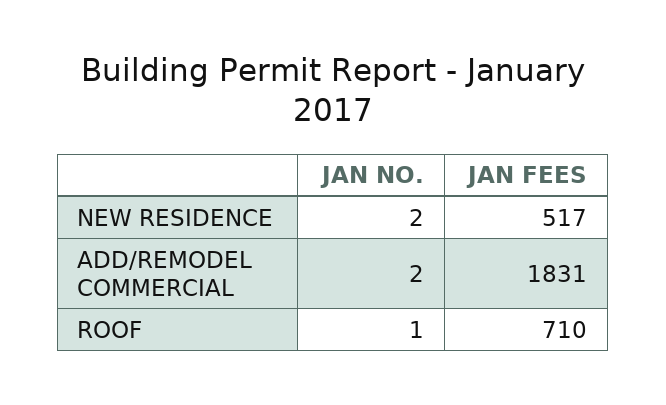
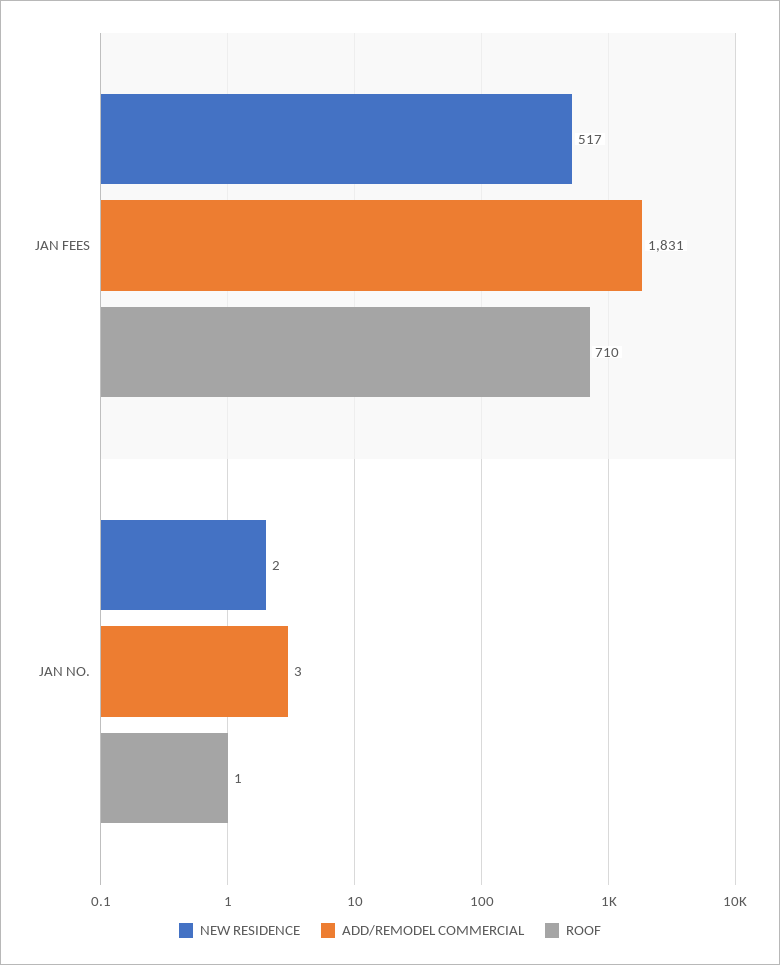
  {
    "NEW RESIDENCE": {
      "JAN NO.": 2,
      "JAN FEES": 517
    },
    "ADD/REMODEL COMMERCIAL": {
-     "JAN NO.": 2,
+     "JAN NO.": 3,
      "JAN FEES": 1831
    },
    "ROOF": {
      "JAN NO.": 1,
      "JAN FEES": 710
    }
  }

